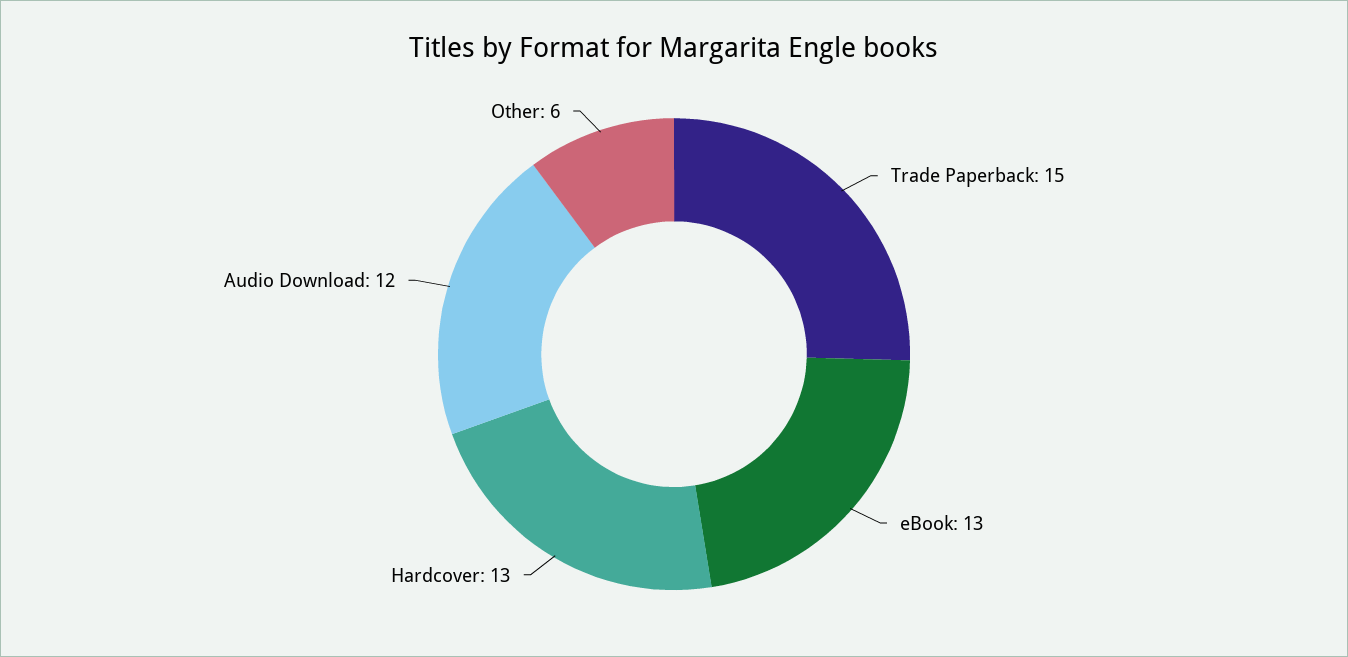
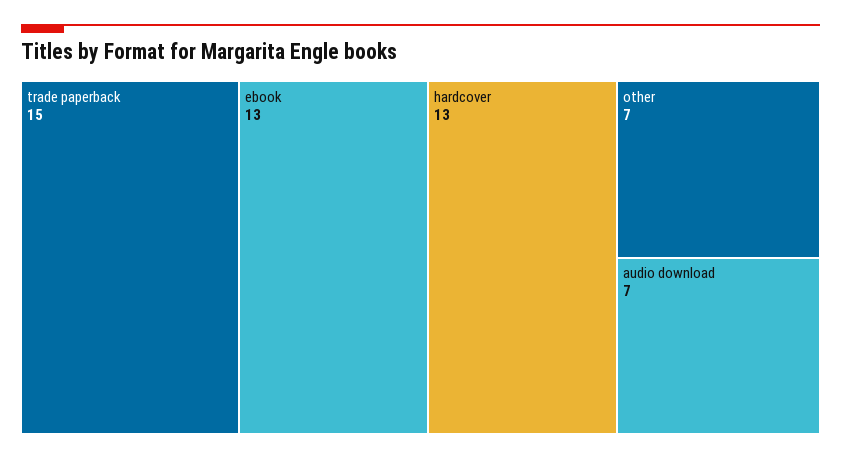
  {
    "Trade Paperback": 15,
    "eBook": 13,
    "Hardcover": 13,
-   "Audio Download": 12,
+   "Audio Download": 7,
-   "Other": 6
+   "Other": 7
  }

